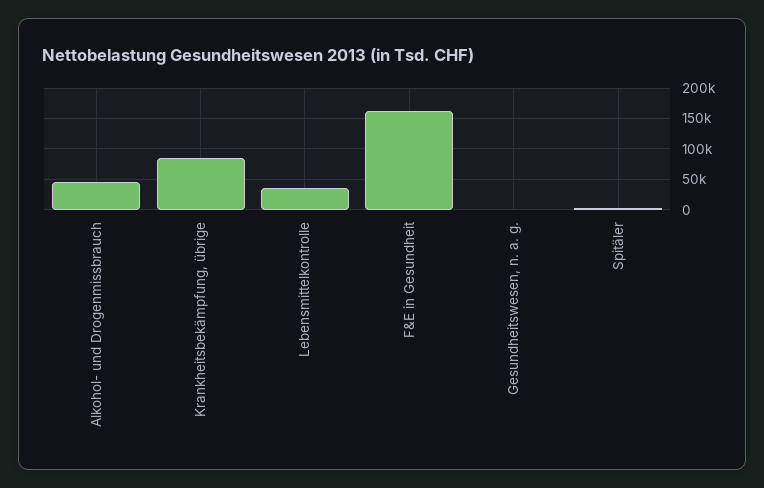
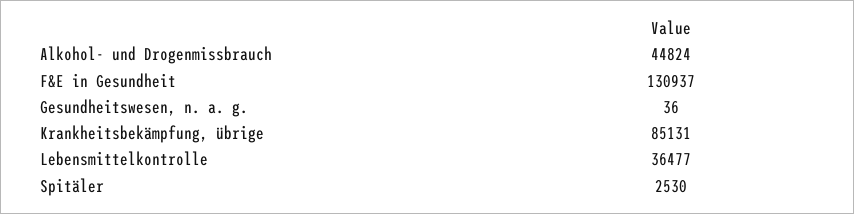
  {
    "Alkohol- und Drogenmissbrauch": 44824,
    "Krankheitsbekämpfung, übrige": 85131,
    "Lebensmittelkontrolle": 36477,
-   "F&E in Gesundheit": 160000,
+   "F&E in Gesundheit": 130937,
    "Gesundheitswesen, n. a. g.": 36,
    "Spitäler": 2530
  }

